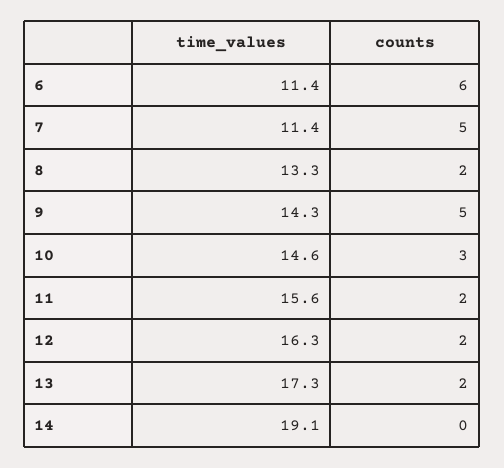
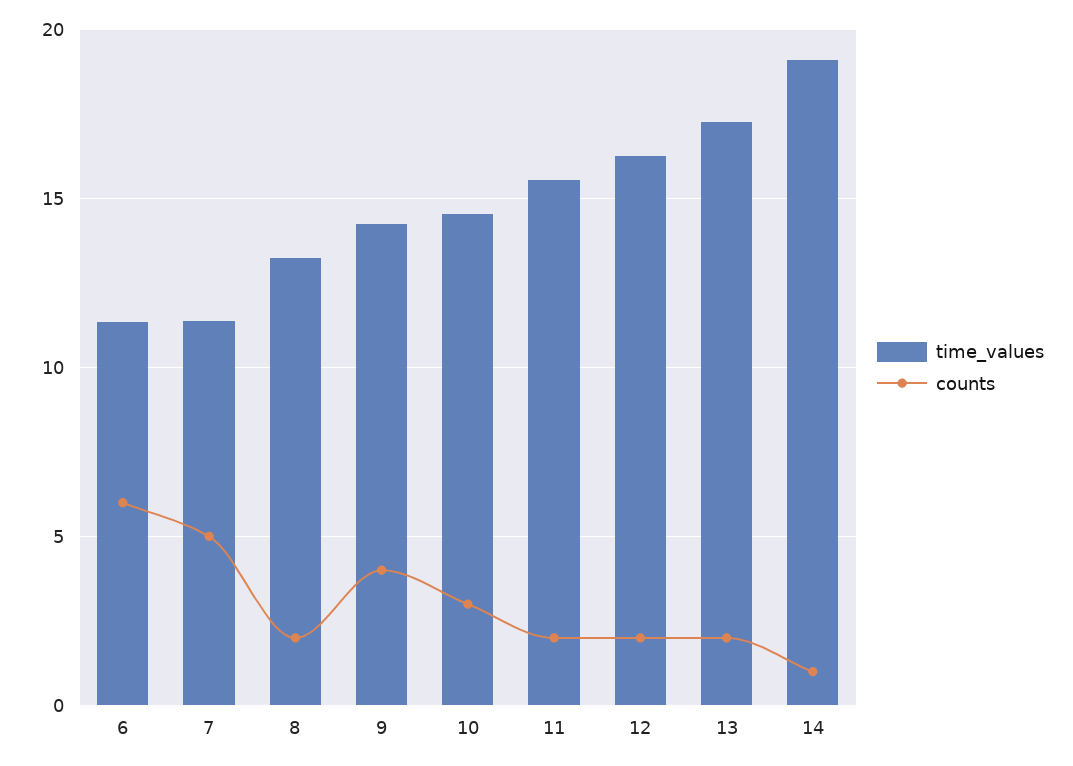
  {
    "time_values": {
      "6": 11.4,
      "7": 11.4,
      "8": 13.3,
      "9": 14.3,
      "10": 14.6,
      "11": 15.6,
      "12": 16.3,
      "13": 17.3,
      "14": 19.1
    },
    "counts": {
      "6": 6,
      "7": 5,
      "8": 2,
-     "9": 5,
+     "9": 4,
      "10": 3,
      "11": 2,
      "12": 2,
      "13": 2,
-     "14": 0
+     "14": 1
    }
  }

